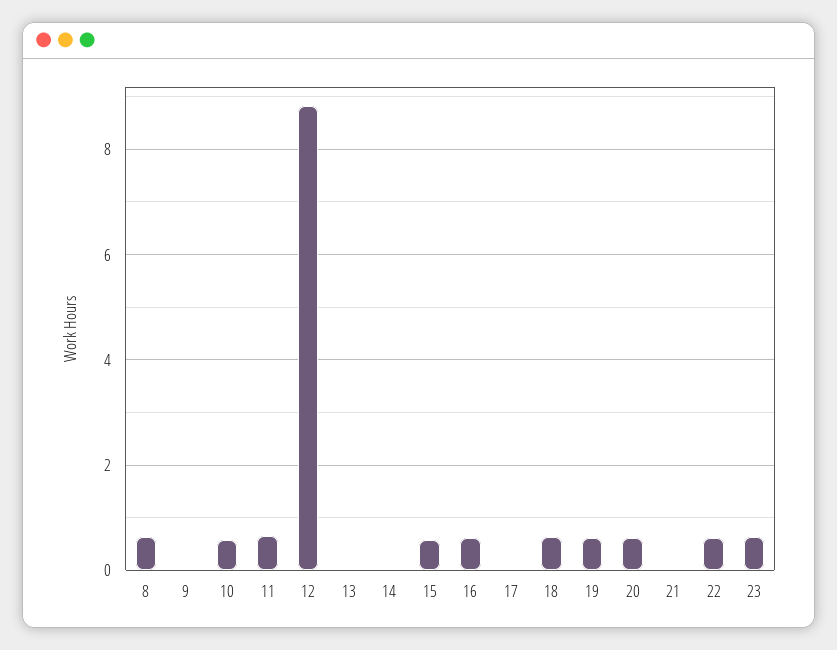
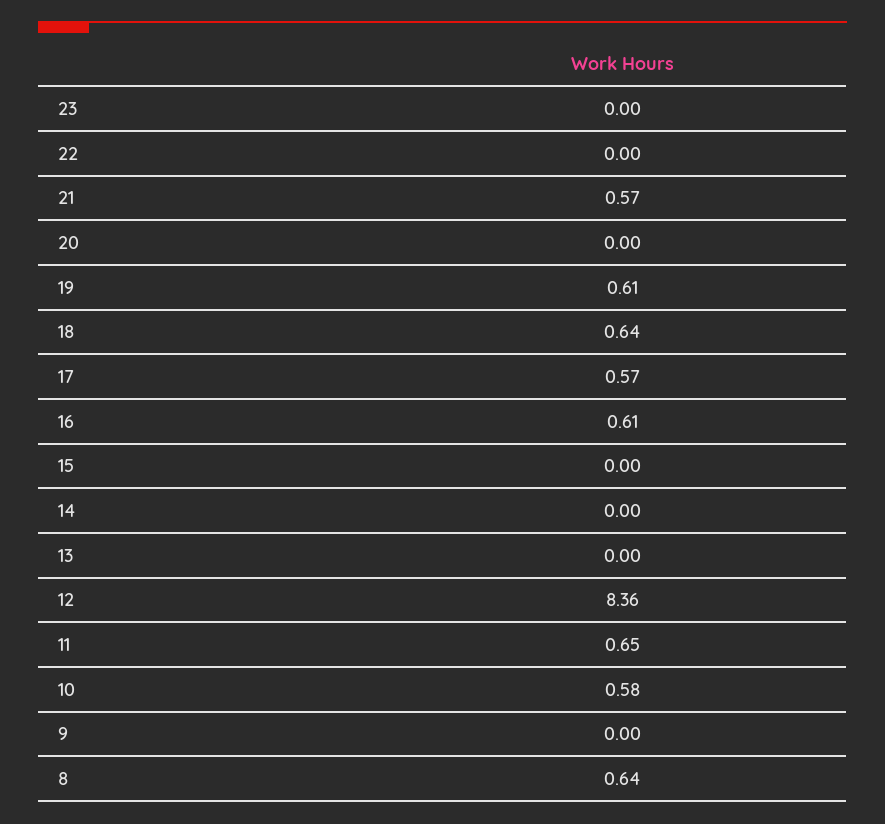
  {
    "8": 0.64,
    "9": 0,
    "10": 0.58,
    "11": 0.65,
-   "12": 8.8,
+   "12": 8.36,
    "13": 0,
    "14": 0,
-   "15": 0.6,
+   "15": 0,
    "16": 0.61,
-   "17": 0,
+   "17": 0.57,
    "18": 0.64,
    "19": 0.61,
-   "20": 0.6,
+   "20": 0,
-   "21": 0,
+   "21": 0.57,
-   "22": 0.6,
+   "22": 0,
-   "23": 0.6
+   "23": 0
  }

